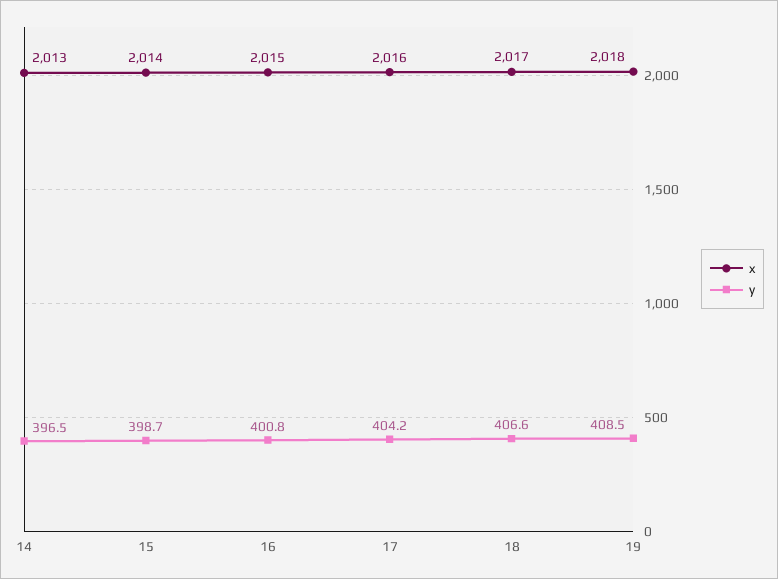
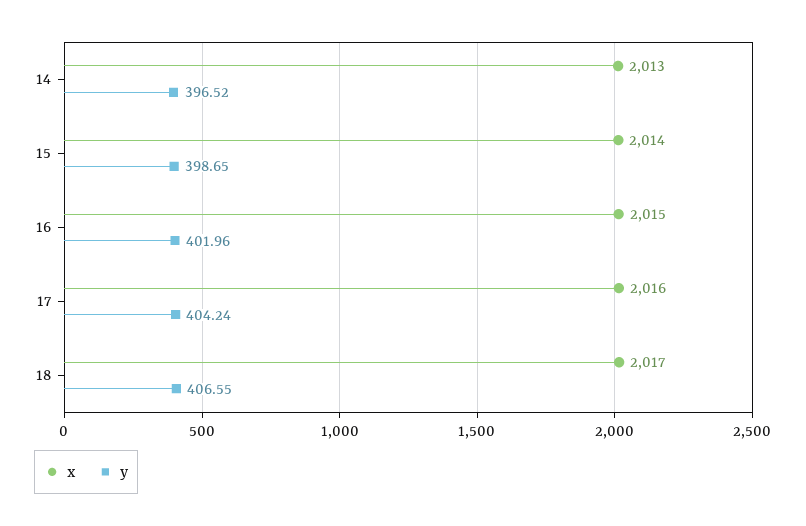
  {
    "x": {
      "14": 2013,
      "15": 2014,
      "16": 2015,
      "17": 2016,
-     "18": 2017,
+     "18": 2017
-     "19": 2018
    },
    "y": {
      "14": 396.52,
      "15": 398.65,
-     "16": 400.8,
+     "16": 401.96,
      "17": 404.24,
-     "18": 406.55,
+     "18": 406.55
-     "19": 408.5
    }
  }

